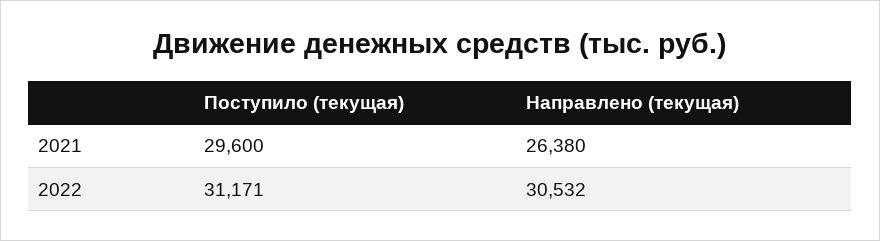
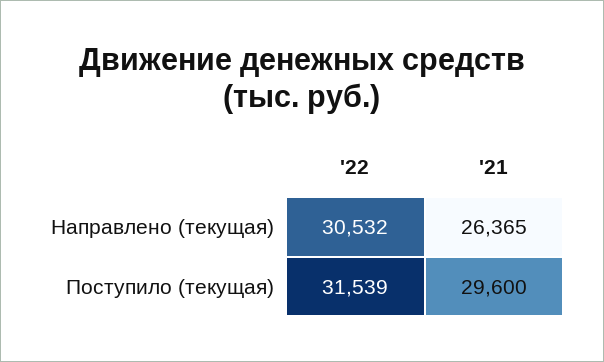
  {
    "Поступило (текущая)": {
      "2021": 29600,
-     "2022": 31171
+     "2022": 31539
    },
    "Направлено (текущая)": {
-     "2021": 26380,
+     "2021": 26365,
      "2022": 30532
    }
  }

